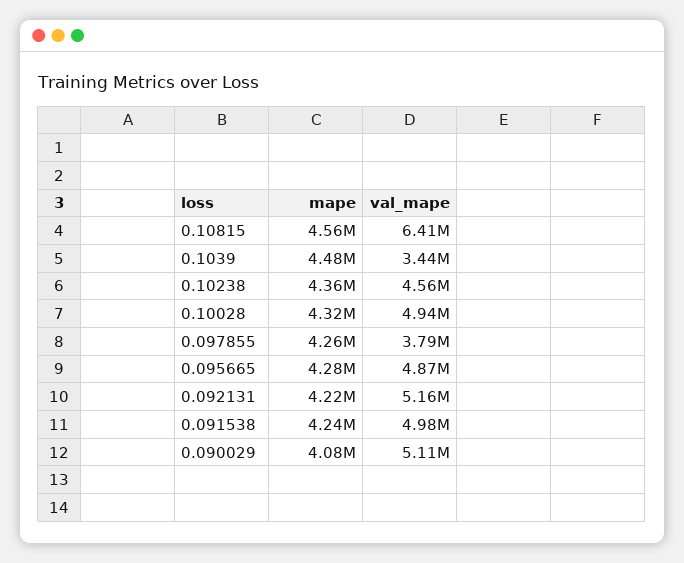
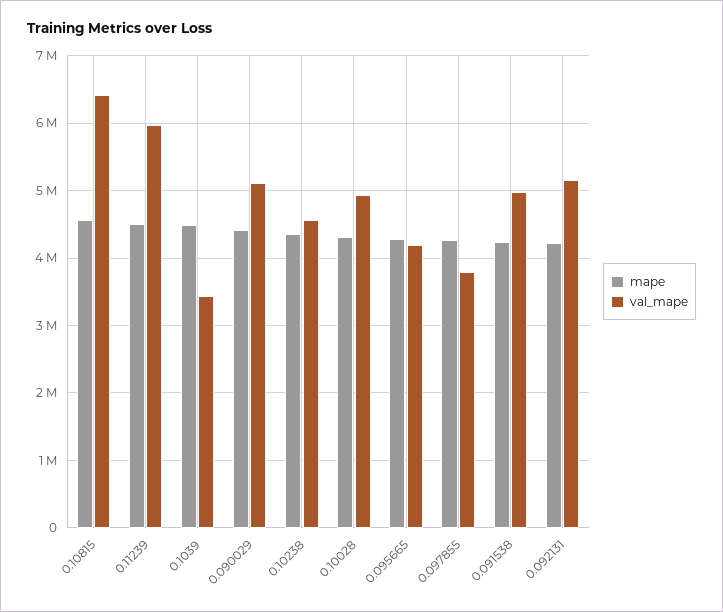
  {
    "mape": {
      "0.10815": 4560000,
      "0.1039": 4480000,
      "0.10238": 4360000,
      "0.10028": 4320000,
      "0.097855": 4260000,
      "0.095665": 4280000,
      "0.092131": 4220000,
      "0.091538": 4240000,
-     "0.090029": 4080000
+     "0.090029": 4400000,
+     "0.11239": 4500000
    },
    "val_mape": {
      "0.10815": 6410000,
      "0.1039": 3440000,
      "0.10238": 4560000,
      "0.10028": 4940000,
      "0.097855": 3790000,
-     "0.095665": 4870000,
+     "0.095665": 4200000,
      "0.092131": 5160000,
      "0.091538": 4980000,
-     "0.090029": 5110000
+     "0.090029": 5110000,
+     "0.11239": 6000000
    }
  }

